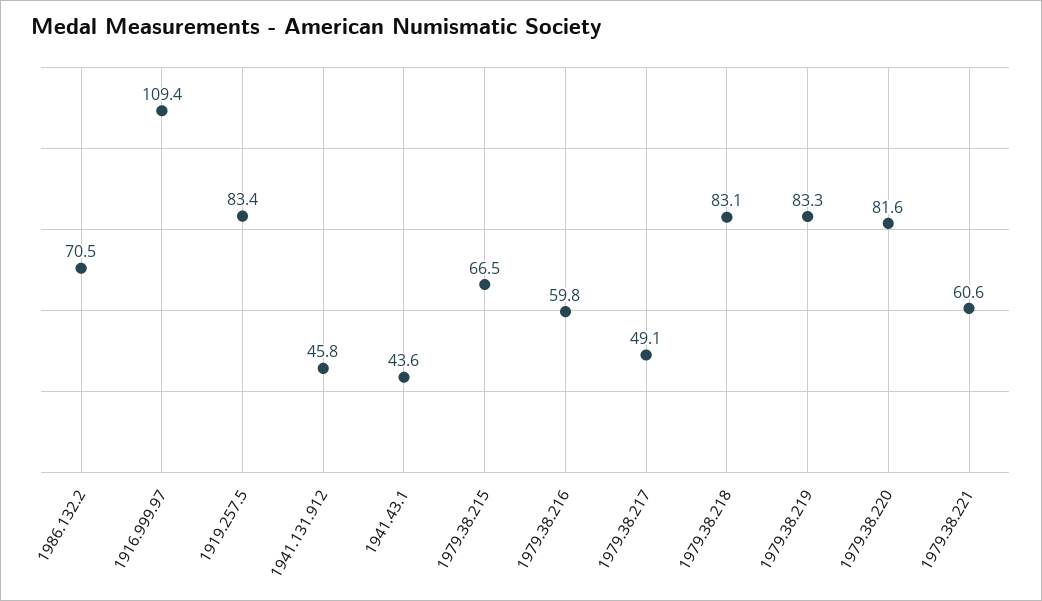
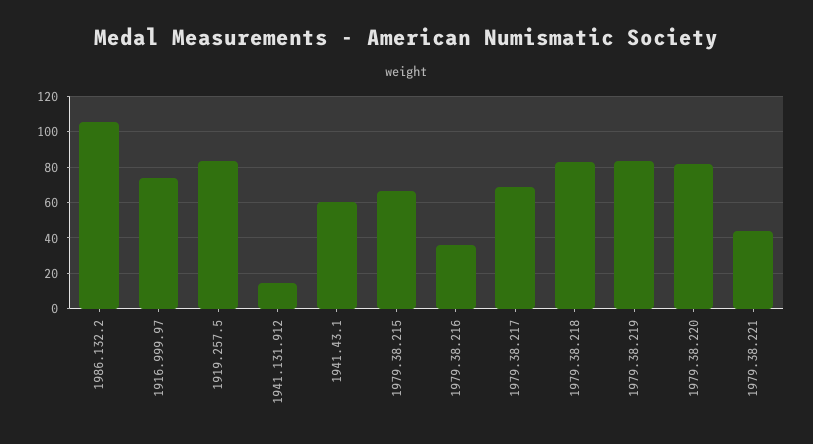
  {
-   "1986.132.2": 70.5,
+   "1986.132.2": 105,
-   "1916.999.97": 109.4,
+   "1916.999.97": 75,
    "1919.257.5": 83.4,
-   "1941.131.912": 45.8,
+   "1941.131.912": 15,
-   "1941.43.1": 43.6,
+   "1941.43.1": 60,
    "1979.38.215": 66.5,
-   "1979.38.216": 59.8,
+   "1979.38.216": 35,
-   "1979.38.217": 49.1,
+   "1979.38.217": 70,
    "1979.38.218": 83.1,
    "1979.38.219": 83.3,
    "1979.38.220": 81.6,
-   "1979.38.221": 60.6
+   "1979.38.221": 45
  }

